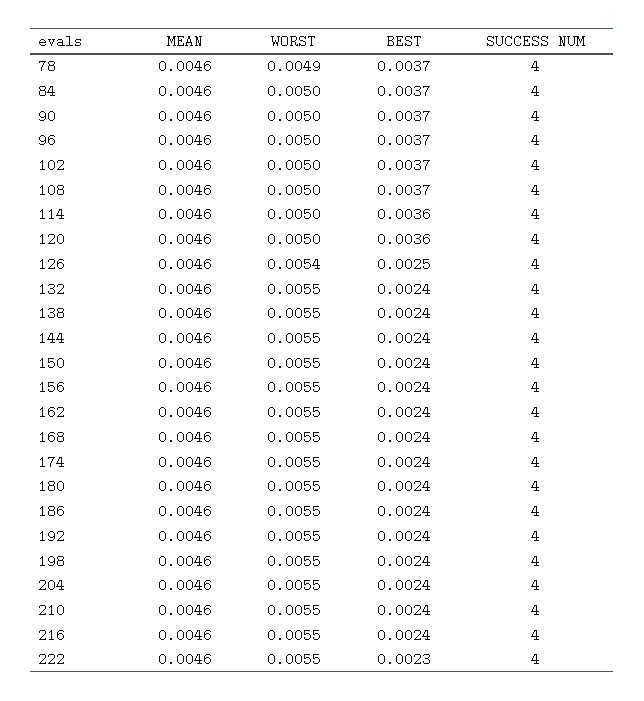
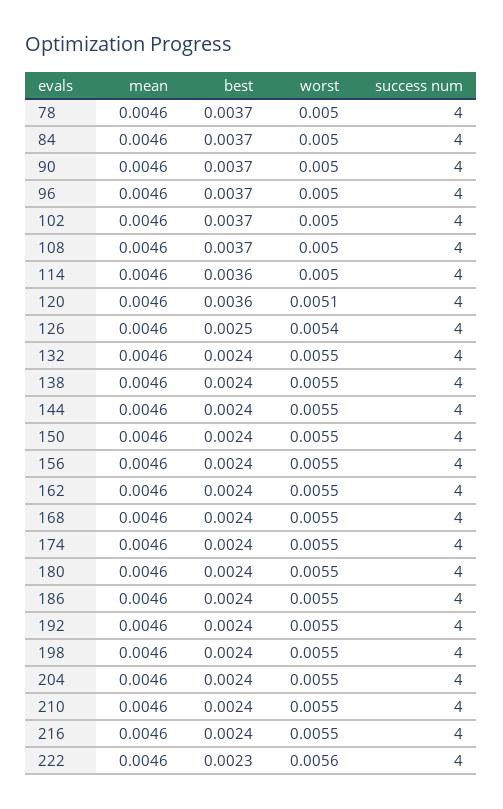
  {
    "MEAN": {
      "78": 0.0046,
      "84": 0.0046,
      "90": 0.0046,
      "96": 0.0046,
      "102": 0.0046,
      "108": 0.0046,
      "114": 0.0046,
      "120": 0.0046,
      "126": 0.0046,
      "132": 0.0046,
      "138": 0.0046,
      "144": 0.0046,
      "150": 0.0046,
      "156": 0.0046,
      "162": 0.0046,
      "168": 0.0046,
      "174": 0.0046,
      "180": 0.0046,
      "186": 0.0046,
      "192": 0.0046,
      "198": 0.0046,
      "204": 0.0046,
      "210": 0.0046,
      "216": 0.0046,
      "222": 0.0046
    },
    "WORST": {
-     "78": 0.0049,
+     "78": 0.005,
      "84": 0.005,
      "90": 0.005,
      "96": 0.005,
      "102": 0.005,
      "108": 0.005,
      "114": 0.005,
-     "120": 0.005,
+     "120": 0.0051,
      "126": 0.0054,
      "132": 0.0055,
      "138": 0.0055,
      "144": 0.0055,
      "150": 0.0055,
      "156": 0.0055,
      "162": 0.0055,
      "168": 0.0055,
      "174": 0.0055,
      "180": 0.0055,
      "186": 0.0055,
      "192": 0.0055,
      "198": 0.0055,
      "204": 0.0055,
      "210": 0.0055,
      "216": 0.0055,
-     "222": 0.0055
+     "222": 0.0056
    },
    "BEST": {
      "78": 0.0037,
      "84": 0.0037,
      "90": 0.0037,
      "96": 0.0037,
      "102": 0.0037,
      "108": 0.0037,
      "114": 0.0036,
      "120": 0.0036,
      "126": 0.0025,
      "132": 0.0024,
      "138": 0.0024,
      "144": 0.0024,
      "150": 0.0024,
      "156": 0.0024,
      "162": 0.0024,
      "168": 0.0024,
      "174": 0.0024,
      "180": 0.0024,
      "186": 0.0024,
      "192": 0.0024,
      "198": 0.0024,
      "204": 0.0024,
      "210": 0.0024,
      "216": 0.0024,
      "222": 0.0023
    },
    "SUCCESS NUM": {
      "78": 4,
      "84": 4,
      "90": 4,
      "96": 4,
      "102": 4,
      "108": 4,
      "114": 4,
      "120": 4,
      "126": 4,
      "132": 4,
      "138": 4,
      "144": 4,
      "150": 4,
      "156": 4,
      "162": 4,
      "168": 4,
      "174": 4,
      "180": 4,
      "186": 4,
      "192": 4,
      "198": 4,
      "204": 4,
      "210": 4,
      "216": 4,
      "222": 4
    }
  }

